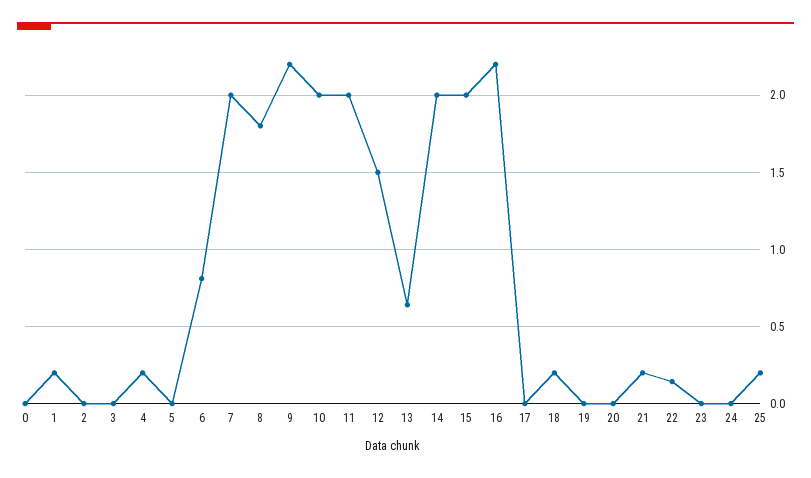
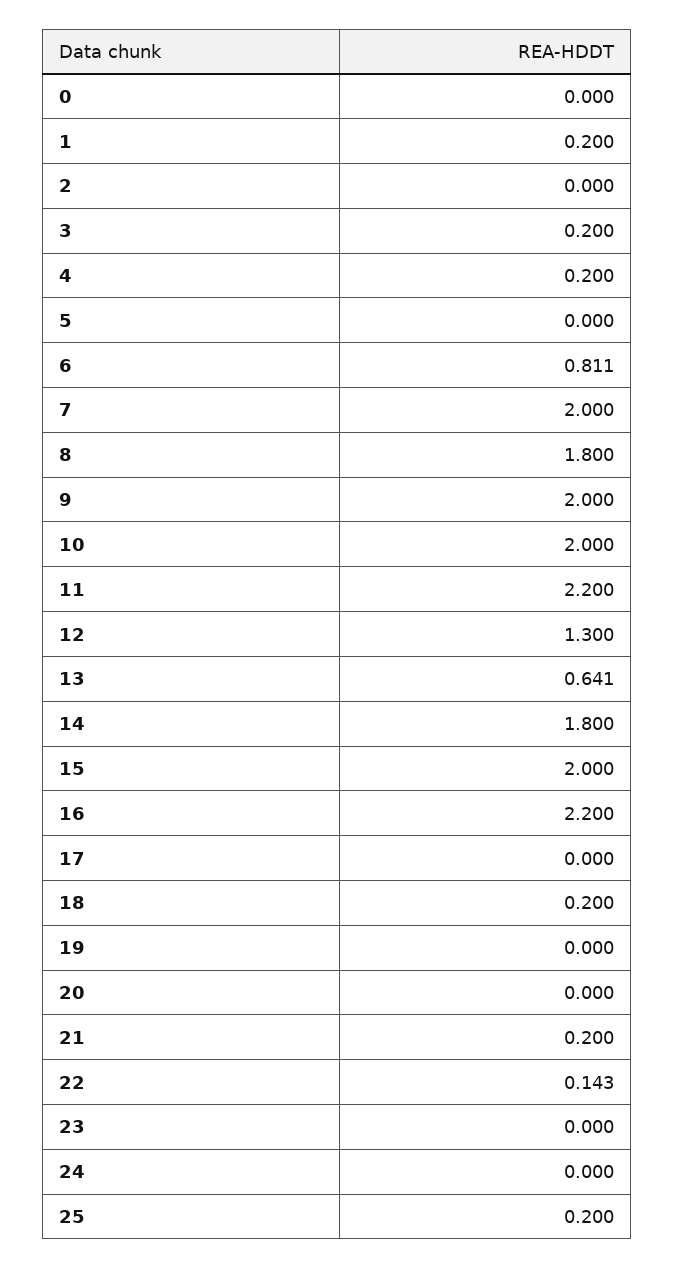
  {
    "0": 0,
    "1": 0.2,
    "2": 0,
-   "3": 0,
+   "3": 0.2,
    "4": 0.2,
    "5": 0,
    "6": 0.811,
    "7": 2,
    "8": 1.8,
-   "9": 2.2,
+   "9": 2,
    "10": 2,
-   "11": 2,
+   "11": 2.2,
-   "12": 1.5,
+   "12": 1.3,
    "13": 0.641,
-   "14": 2,
+   "14": 1.8,
    "15": 2,
    "16": 2.2,
    "17": 0,
    "18": 0.2,
    "19": 0,
    "20": 0,
    "21": 0.2,
    "22": 0.143,
    "23": 0,
    "24": 0,
    "25": 0.2
  }

